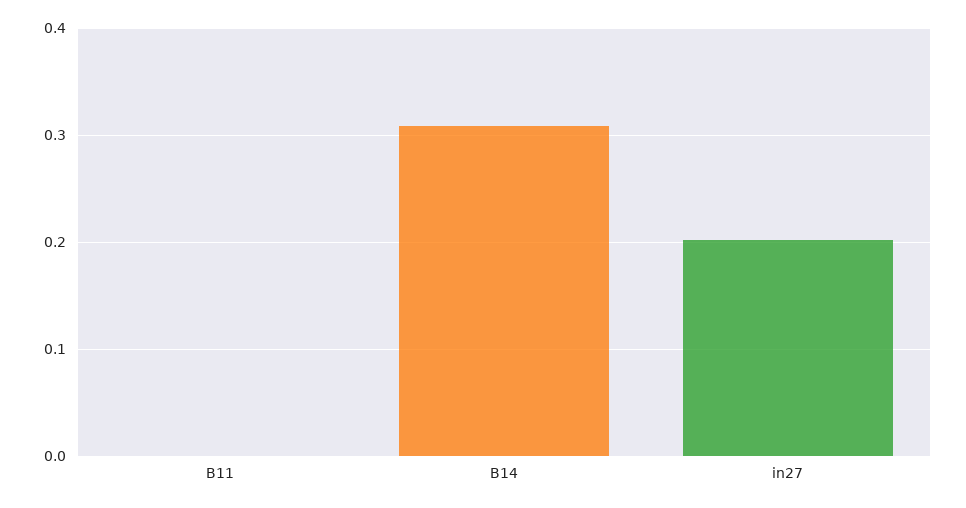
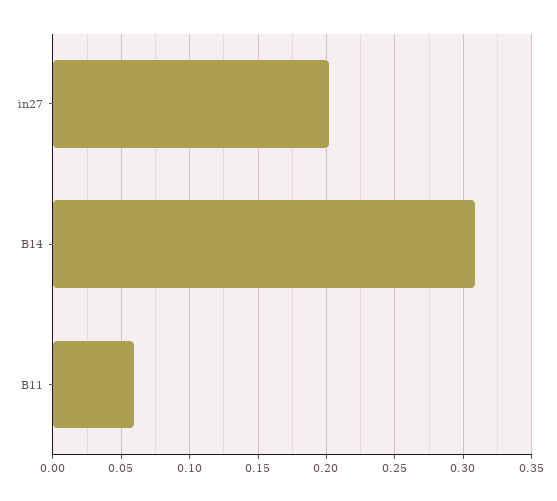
  {
-   "B11": 0,
+   "B11": 0.06,
    "B14": 0.31,
    "in27": 0.2
  }

